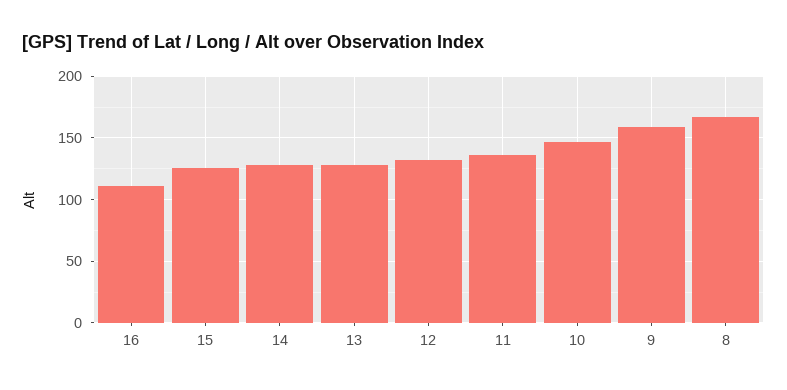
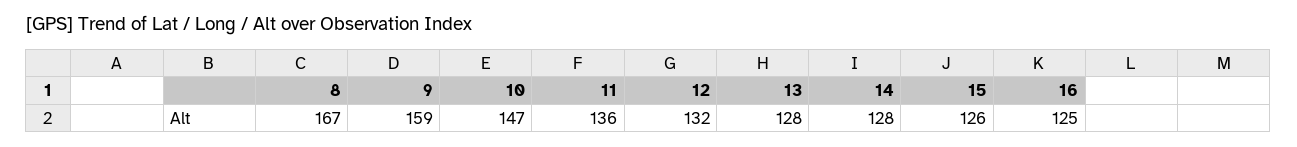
  {
-   "16": 110,
+   "16": 125,
    "15": 126,
    "14": 128,
    "13": 128,
    "12": 132,
    "11": 136,
    "10": 147,
    "9": 159,
    "8": 167
  }

